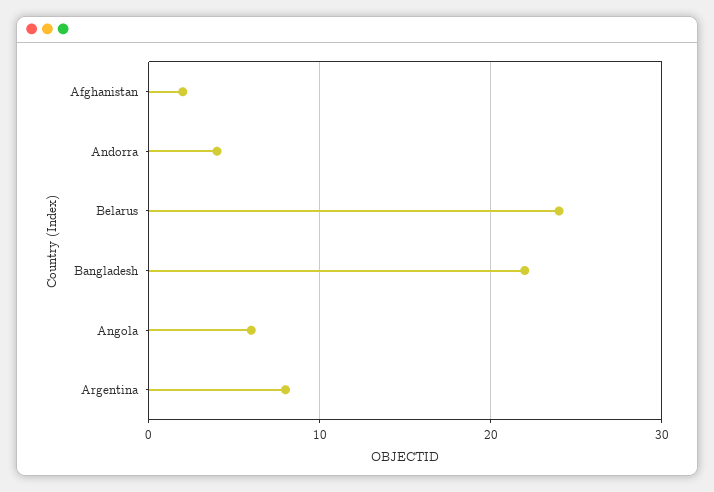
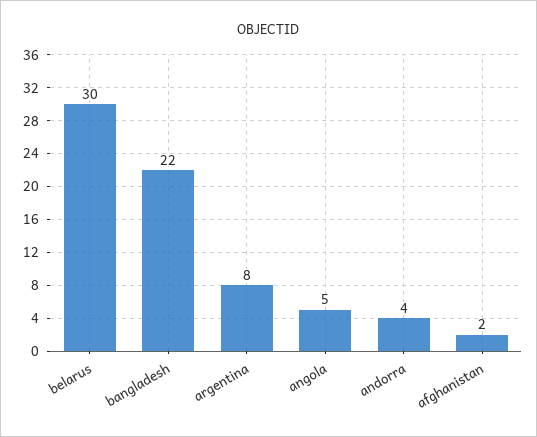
  {
    "Afghanistan": 2,
    "Andorra": 4,
-   "Belarus": 24,
+   "Belarus": 30,
    "Bangladesh": 22,
-   "Angola": 6,
+   "Angola": 5,
    "Argentina": 8
  }

